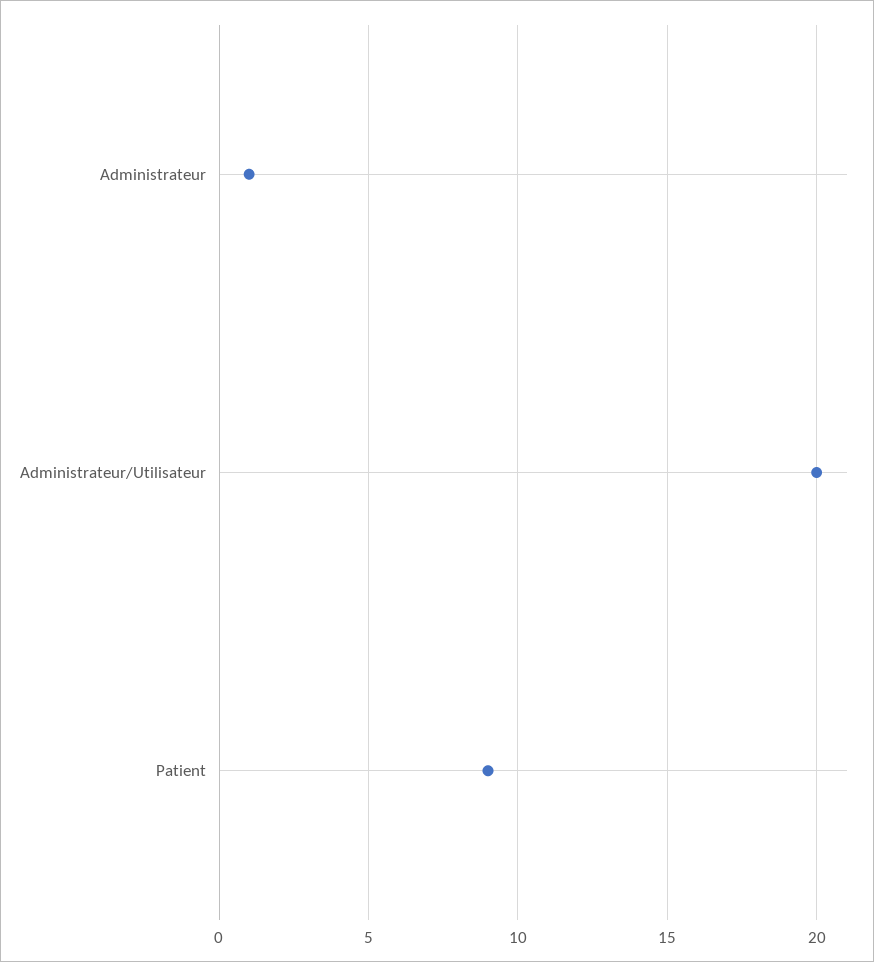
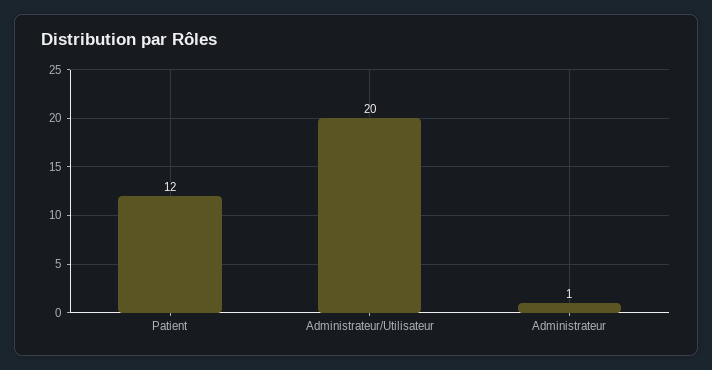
  {
    "Administrateur": 1,
    "Administrateur/Utilisateur": 20,
-   "Patient": 9
+   "Patient": 12
  }

